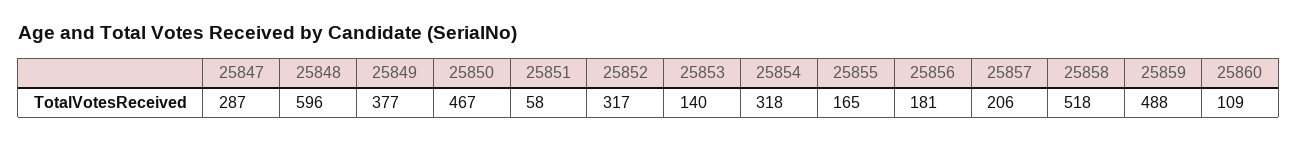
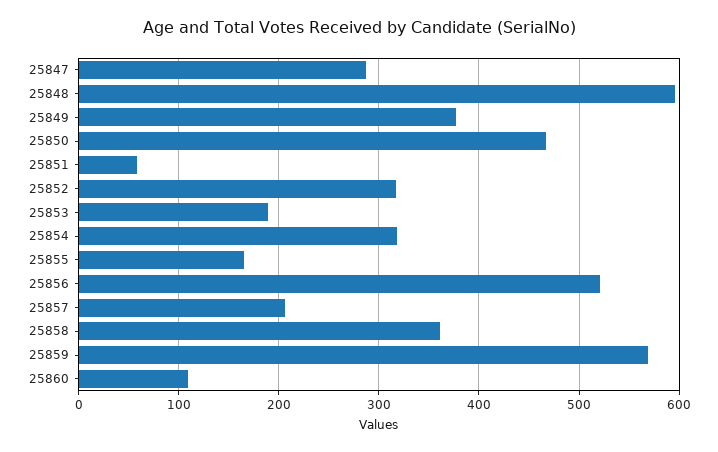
  {
    "25847": 287,
    "25848": 596,
    "25849": 377,
    "25850": 467,
    "25851": 58,
    "25852": 317,
-   "25853": 140,
+   "25853": 190,
    "25854": 318,
    "25855": 165,
-   "25856": 181,
+   "25856": 520,
    "25857": 206,
-   "25858": 518,
+   "25858": 360,
-   "25859": 488,
+   "25859": 570,
    "25860": 109
  }

